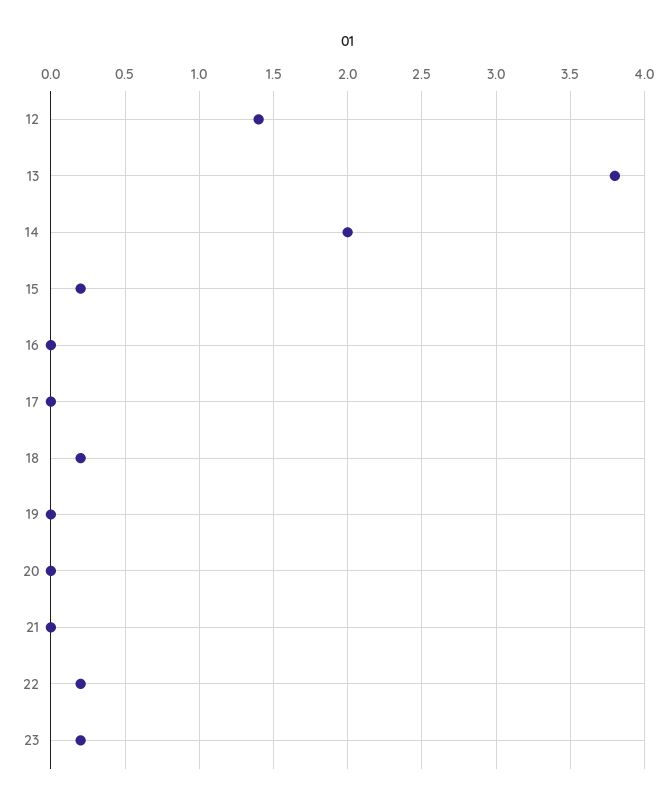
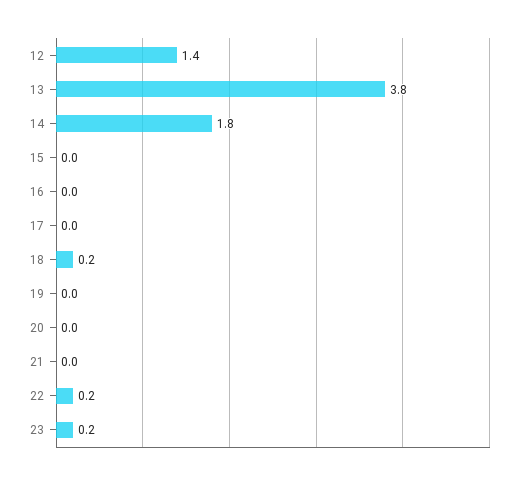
  {
    "12": 1.4,
    "13": 3.8,
-   "14": 2,
+   "14": 1.8,
-   "15": 0.2,
+   "15": 0,
    "16": 0,
    "17": 0,
    "18": 0.2,
    "19": 0,
    "20": 0,
    "21": 0,
    "22": 0.2,
    "23": 0.2
  }

